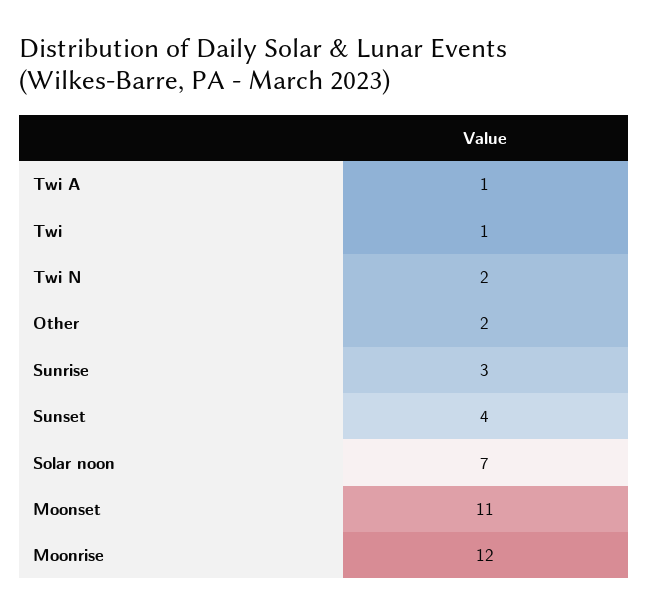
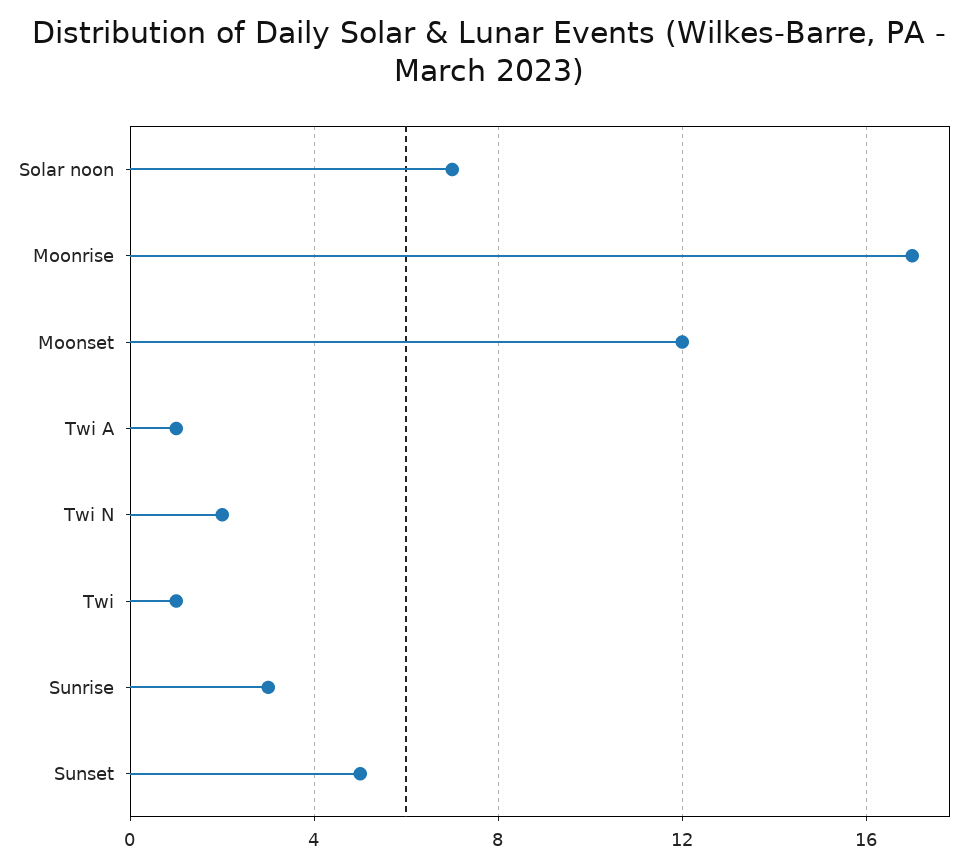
  {
    "Twi A": 1,
    "Twi": 1,
    "Twi N": 2,
-   "Other": 2,
    "Sunrise": 3,
-   "Sunset": 4,
+   "Sunset": 5,
    "Solar noon": 7,
-   "Moonset": 11,
+   "Moonset": 12,
-   "Moonrise": 12
+   "Moonrise": 17
  }

